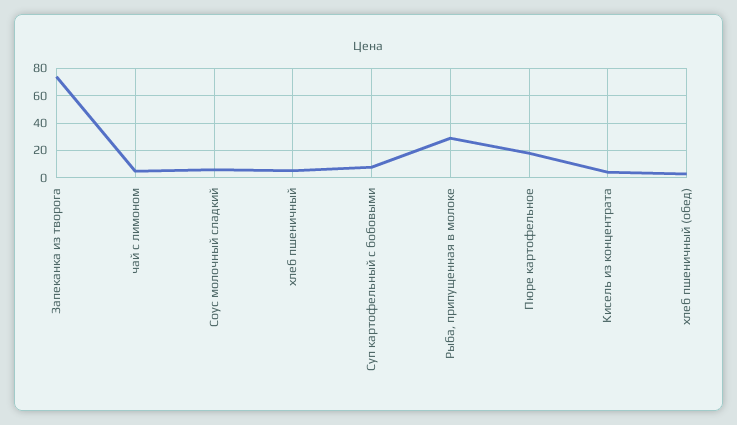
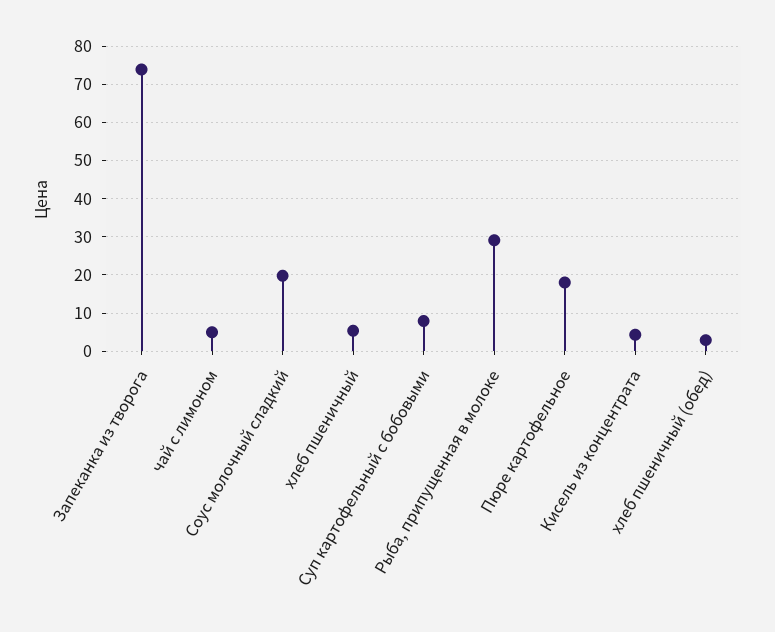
  {
    "Запеканка из творога": 74,
    "чай с лимоном": 4,
-   "Соус молочный сладкий": 5,
+   "Соус молочный сладкий": 20,
    "хлеб пшеничный": 6,
    "Суп картофельный с бобовыми": 8,
    "Рыба, припущенная в молоке": 30,
    "Пюре картофельное": 18,
    "Кисель из концентрата": 4,
    "хлеб пшеничный (обед)": 2
  }

